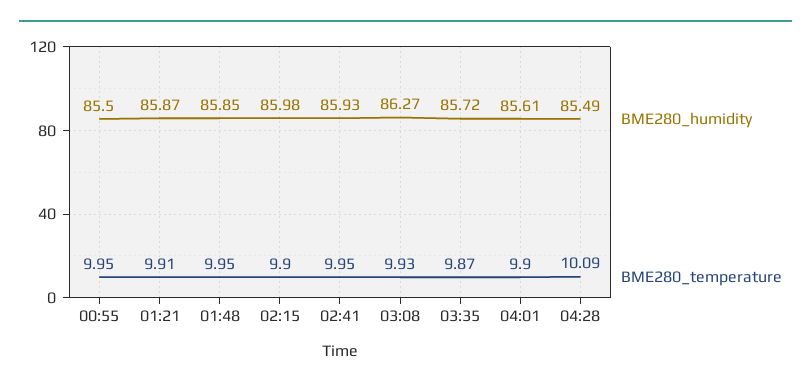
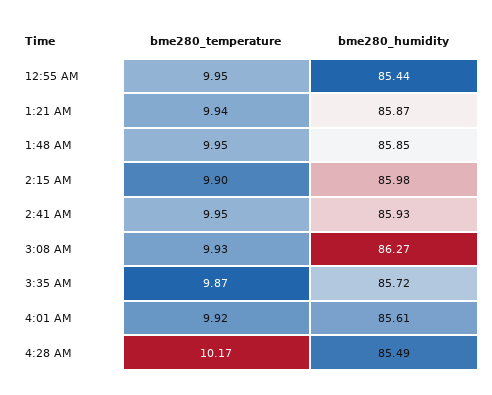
  {
    "BME280_humidity": {
-     "00:55": 85.5,
+     "00:55": 85.44,
      "01:21": 85.87,
      "01:48": 85.85,
      "02:15": 85.98,
      "02:41": 85.93,
      "03:08": 86.27,
      "03:35": 85.72,
      "04:01": 85.61,
      "04:28": 85.49
    },
    "BME280_temperature": {
      "00:55": 9.95,
-     "01:21": 9.91,
+     "01:21": 9.94,
      "01:48": 9.95,
      "02:15": 9.9,
      "02:41": 9.95,
      "03:08": 9.93,
      "03:35": 9.87,
-     "04:01": 9.9,
+     "04:01": 9.92,
-     "04:28": 10.09
+     "04:28": 10.17
    }
  }

